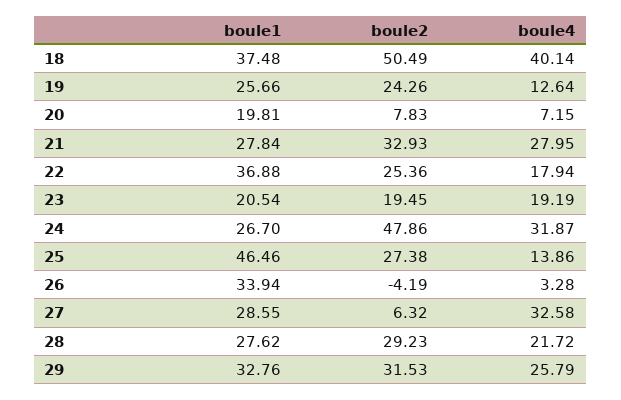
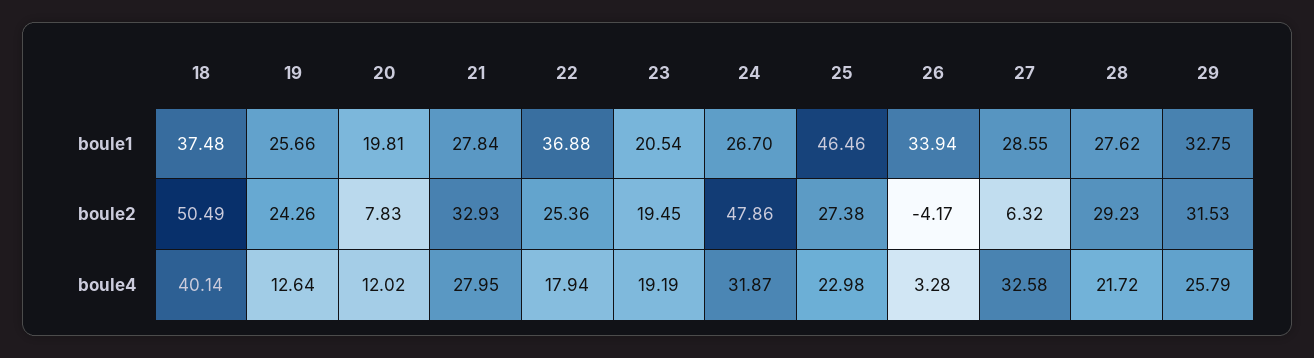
  {
    "boule1": {
      "18": 37.48,
      "19": 25.66,
      "20": 19.81,
      "21": 27.84,
      "22": 36.88,
      "23": 20.54,
      "24": 26.7,
      "25": 46.46,
      "26": 33.94,
      "27": 28.55,
      "28": 27.62,
-     "29": 32.76
+     "29": 32.75
    },
    "boule2": {
      "18": 50.49,
      "19": 24.26,
      "20": 7.83,
      "21": 32.93,
      "22": 25.36,
      "23": 19.45,
      "24": 47.86,
      "25": 27.38,
-     "26": -4.19,
+     "26": -4.17,
      "27": 6.32,
      "28": 29.23,
      "29": 31.53
    },
    "boule4": {
      "18": 40.14,
      "19": 12.64,
-     "20": 7.15,
+     "20": 12.02,
      "21": 27.95,
      "22": 17.94,
      "23": 19.19,
      "24": 31.87,
-     "25": 13.86,
+     "25": 22.98,
      "26": 3.28,
      "27": 32.58,
      "28": 21.72,
      "29": 25.79
    }
  }

